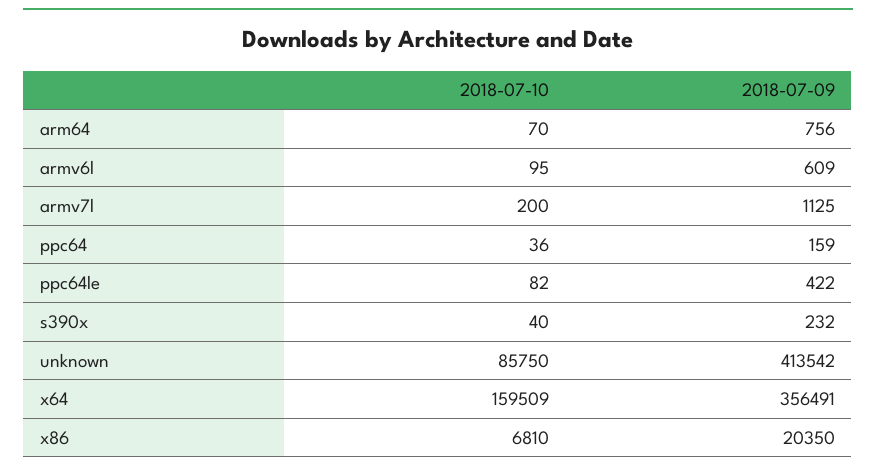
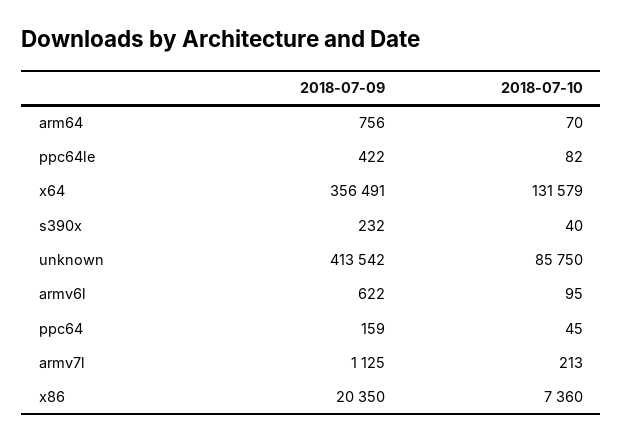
  {
    "2018-07-10": {
      "arm64": 70,
      "armv6l": 95,
-     "armv7l": 200,
+     "armv7l": 213,
-     "ppc64": 36,
+     "ppc64": 45,
      "ppc64le": 82,
      "s390x": 40,
      "unknown": 85750,
-     "x64": 159509,
+     "x64": 131579,
-     "x86": 6810
+     "x86": 7360
    },
    "2018-07-09": {
      "arm64": 756,
-     "armv6l": 609,
+     "armv6l": 622,
      "armv7l": 1125,
      "ppc64": 159,
      "ppc64le": 422,
      "s390x": 232,
      "unknown": 413542,
      "x64": 356491,
      "x86": 20350
    }
  }

